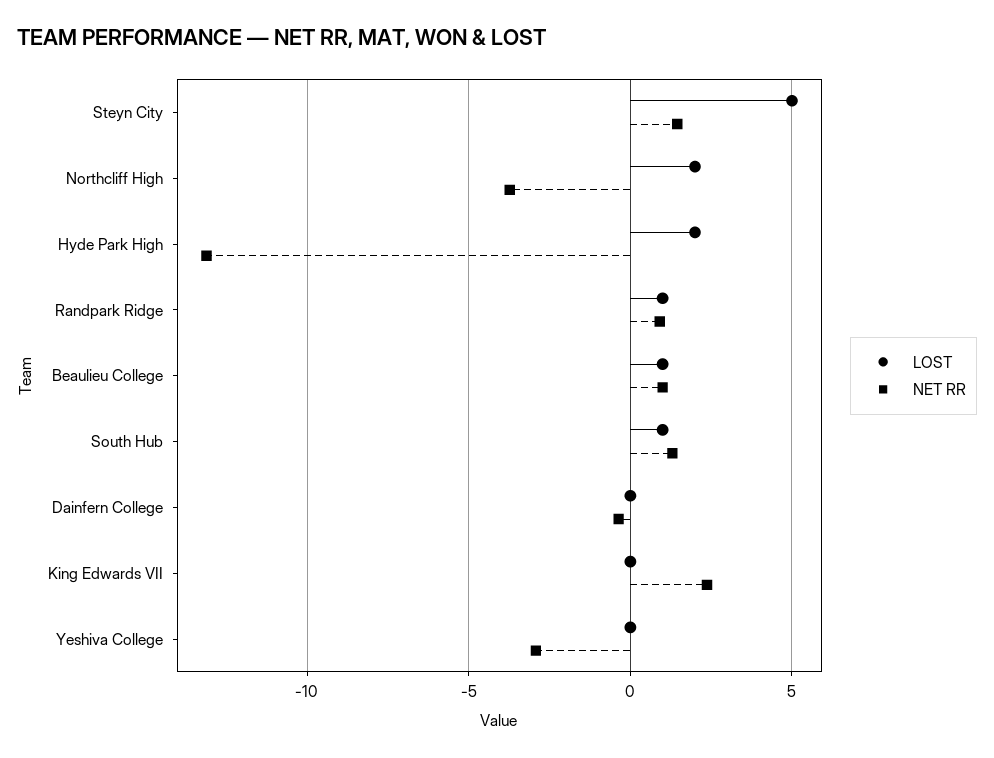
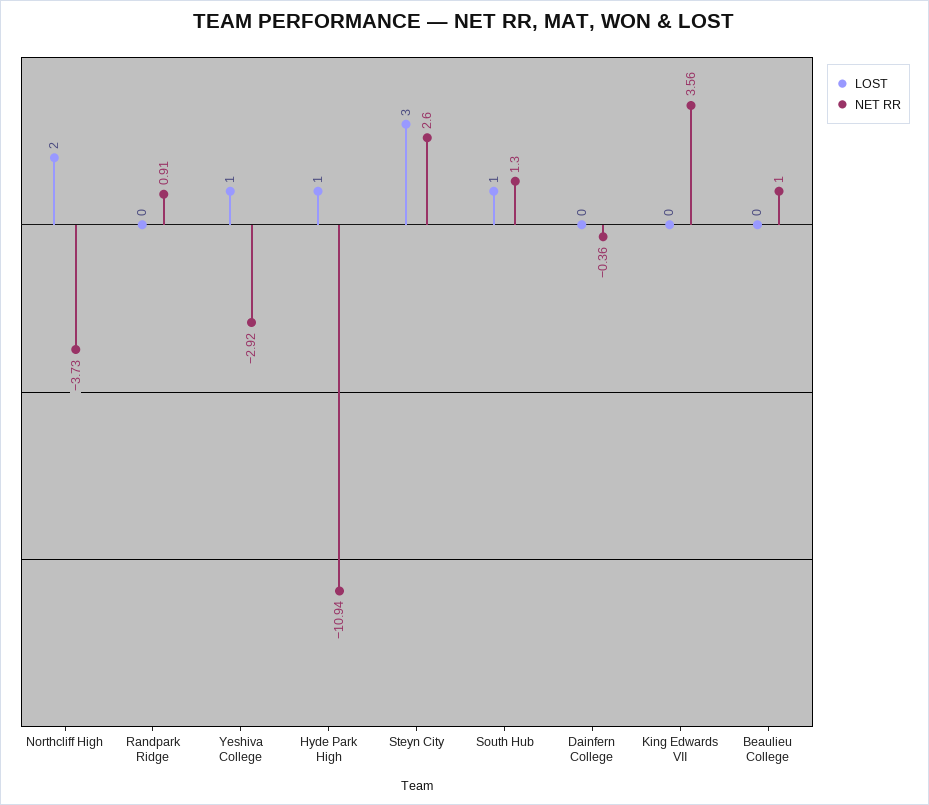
  {
    "LOST": {
-     "Steyn City": 5,
+     "Steyn City": 3,
      "Northcliff High": 2,
-     "Hyde Park High": 2,
+     "Hyde Park High": 1,
-     "Randpark Ridge": 1,
+     "Randpark Ridge": 0,
-     "Beaulieu College": 1,
+     "Beaulieu College": 0,
      "South Hub": 1,
      "Dainfern College": 0,
      "King Edwards VII": 0,
-     "Yeshiva College": 0
+     "Yeshiva College": 1
    },
    "NET RR": {
-     "Steyn City": 1.5,
+     "Steyn City": 2.6,
      "Northcliff High": -3.73,
-     "Hyde Park High": -13,
+     "Hyde Park High": -10.94,
      "Randpark Ridge": 0.91,
      "Beaulieu College": 1,
      "South Hub": 1.3,
      "Dainfern College": -0.36,
-     "King Edwards VII": 2.5,
+     "King Edwards VII": 3.56,
      "Yeshiva College": -2.92
    }
  }

